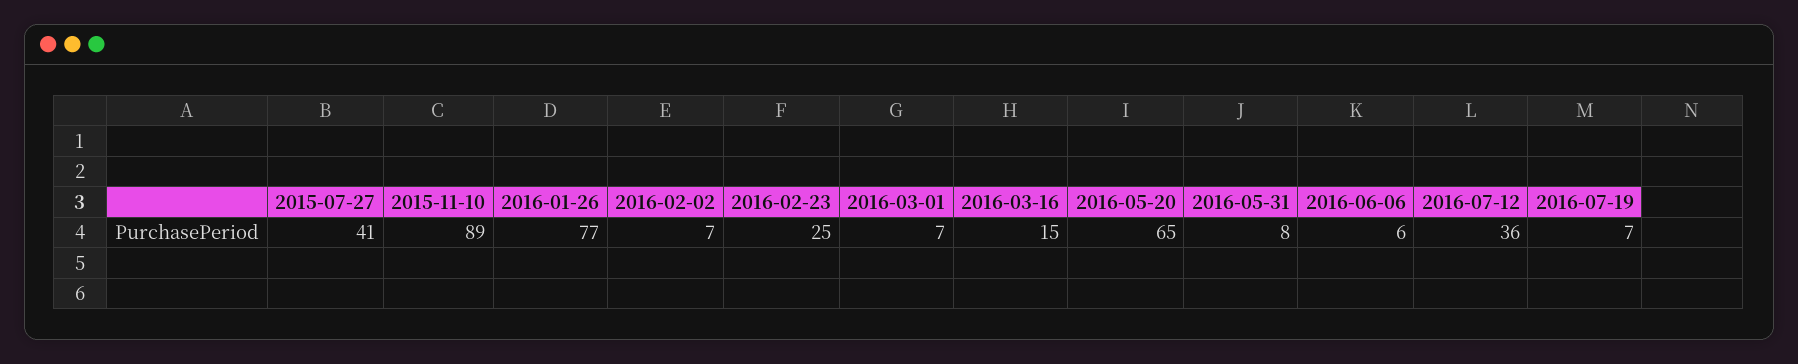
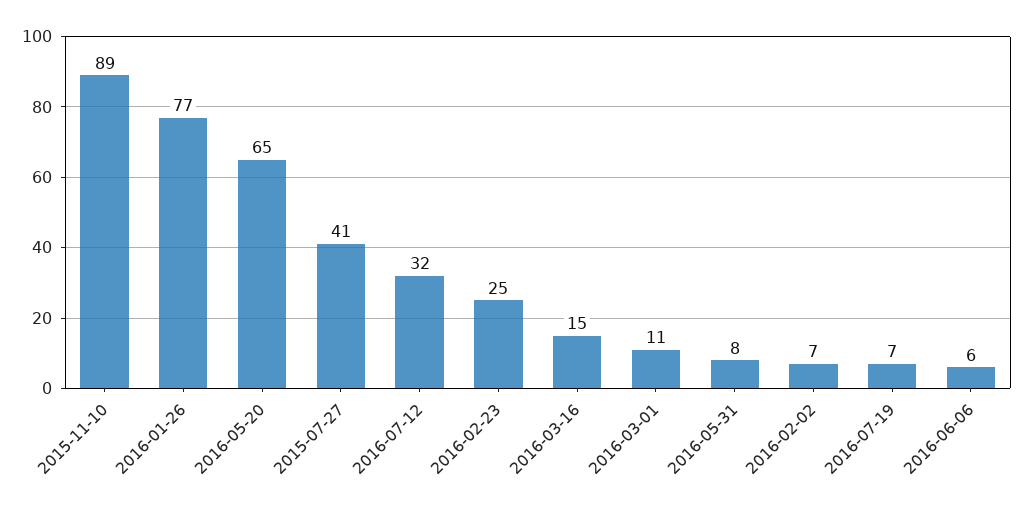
  {
    "2015-07-27": 41,
    "2015-11-10": 89,
    "2016-01-26": 77,
    "2016-02-02": 7,
    "2016-02-23": 25,
-   "2016-03-01": 7,
+   "2016-03-01": 11,
    "2016-03-16": 15,
    "2016-05-20": 65,
    "2016-05-31": 8,
    "2016-06-06": 6,
-   "2016-07-12": 36,
+   "2016-07-12": 32,
    "2016-07-19": 7
  }

